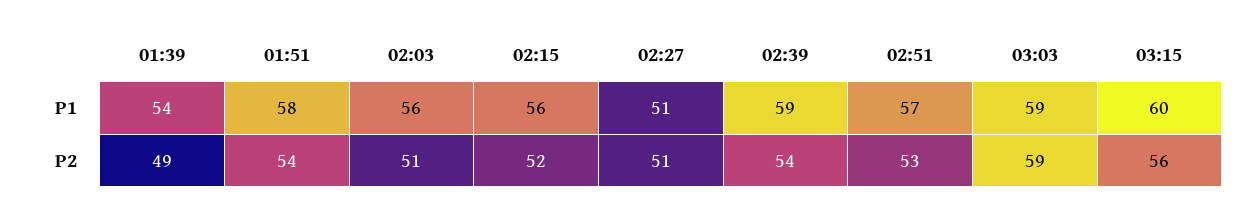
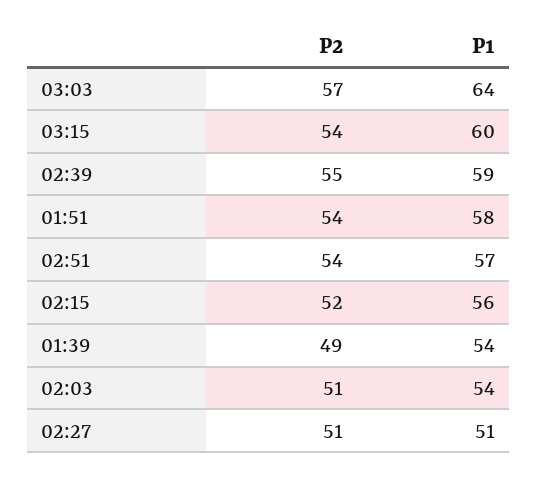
  {
    "01:39": {
      "P1": 54,
      "P2": 49
    },
    "01:51": {
      "P1": 58,
      "P2": 54
    },
    "02:03": {
-     "P1": 56,
+     "P1": 54,
      "P2": 51
    },
    "02:15": {
      "P1": 56,
      "P2": 52
    },
    "02:27": {
      "P1": 51,
      "P2": 51
    },
    "02:39": {
      "P1": 59,
-     "P2": 54
+     "P2": 55
    },
    "02:51": {
      "P1": 57,
-     "P2": 53
+     "P2": 54
    },
    "03:03": {
-     "P1": 59,
+     "P1": 64,
-     "P2": 59
+     "P2": 57
    },
    "03:15": {
      "P1": 60,
-     "P2": 56
+     "P2": 54
    }
  }

